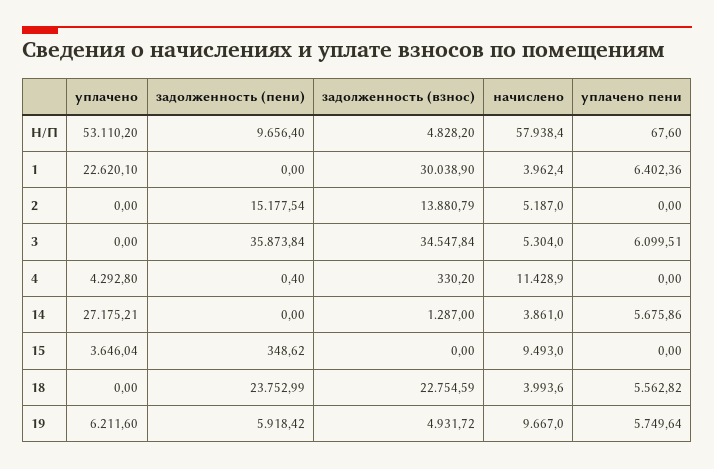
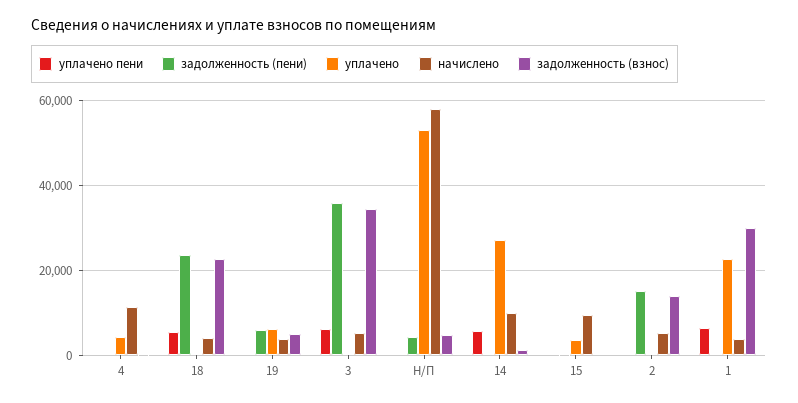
  {
    "уплачено": {
      "Н/П": 53110.2,
      "1": 22620.1,
      "2": 0,
      "3": 0,
      "4": 4292.8,
      "14": 27175.21,
      "15": 3646.04,
      "18": 0,
      "19": 6211.6
    },
    "задолженность (пени)": {
-     "Н/П": 9656.4,
+     "Н/П": 4000,
      "1": 0,
      "2": 15177.54,
      "3": 35873.84,
      "4": 0.4,
      "14": 0,
      "15": 348.62,
      "18": 23752.99,
      "19": 5918.42
    },
    "задолженность (взнос)": {
      "Н/П": 4828.2,
      "1": 30038.9,
      "2": 13880.79,
      "3": 34547.84,
      "4": 330.2,
      "14": 1287,
      "15": 0,
      "18": 22754.59,
      "19": 4931.72
    },
    "начислено": {
      "Н/П": 57938.4,
      "1": 3962.4,
      "2": 5187,
      "3": 5304,
      "4": 11428.9,
-     "14": 3861,
+     "14": 10000,
      "15": 9493,
      "18": 3993.6,
-     "19": 9667
+     "19": 4000
    },
    "уплачено пени": {
      "Н/П": 67.6,
      "1": 6402.36,
      "2": 0,
      "3": 6099.51,
      "4": 0,
      "14": 5675.86,
      "15": 0,
      "18": 5562.82,
-     "19": 5749.64
+     "19": 0
    }
  }

